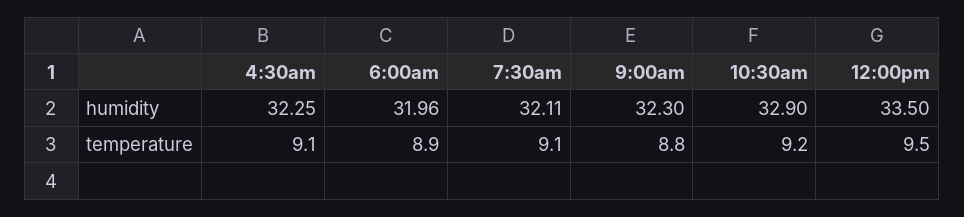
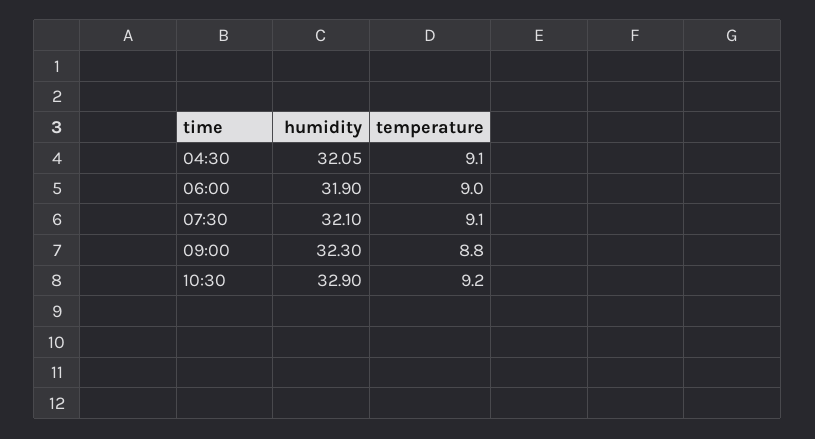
  {
    "4:30am": {
-     "humidity": 32.25,
+     "humidity": 32.05,
      "temperature": 9.1
    },
    "6:00am": {
-     "humidity": 31.96,
+     "humidity": 31.9,
-     "temperature": 8.9
+     "temperature": 9
    },
    "7:30am": {
-     "humidity": 32.11,
+     "humidity": 32.1,
      "temperature": 9.1
    },
    "9:00am": {
      "humidity": 32.3,
      "temperature": 8.8
    },
    "10:30am": {
      "humidity": 32.9,
      "temperature": 9.2
-   },
+   }
-   "12:00pm": {
-     "humidity": 33.5,
-     "temperature": 9.5
-   }
  }

